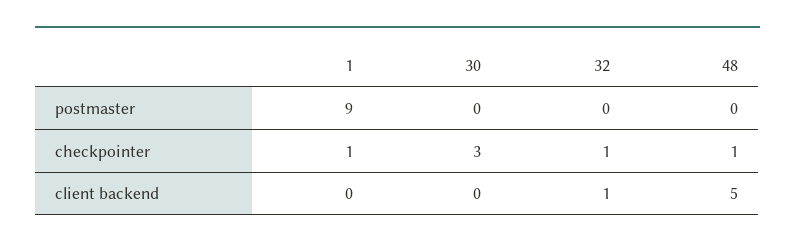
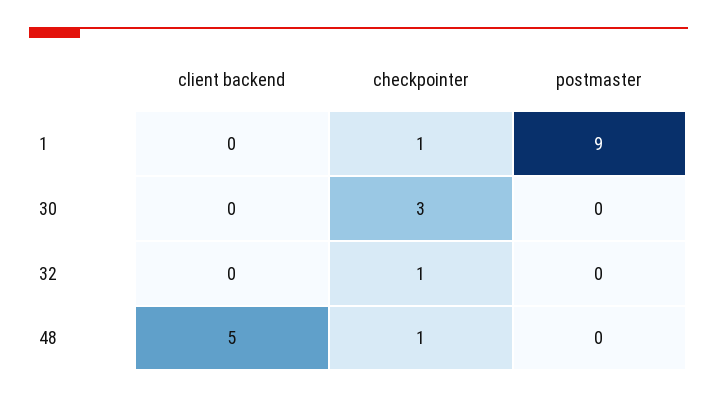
  {
    "1": {
      "postmaster": 9,
      "checkpointer": 1,
      "client backend": 0
    },
    "30": {
      "postmaster": 0,
      "checkpointer": 3,
      "client backend": 0
    },
    "32": {
      "postmaster": 0,
      "checkpointer": 1,
-     "client backend": 1
+     "client backend": 0
    },
    "48": {
      "postmaster": 0,
      "checkpointer": 1,
      "client backend": 5
    }
  }

